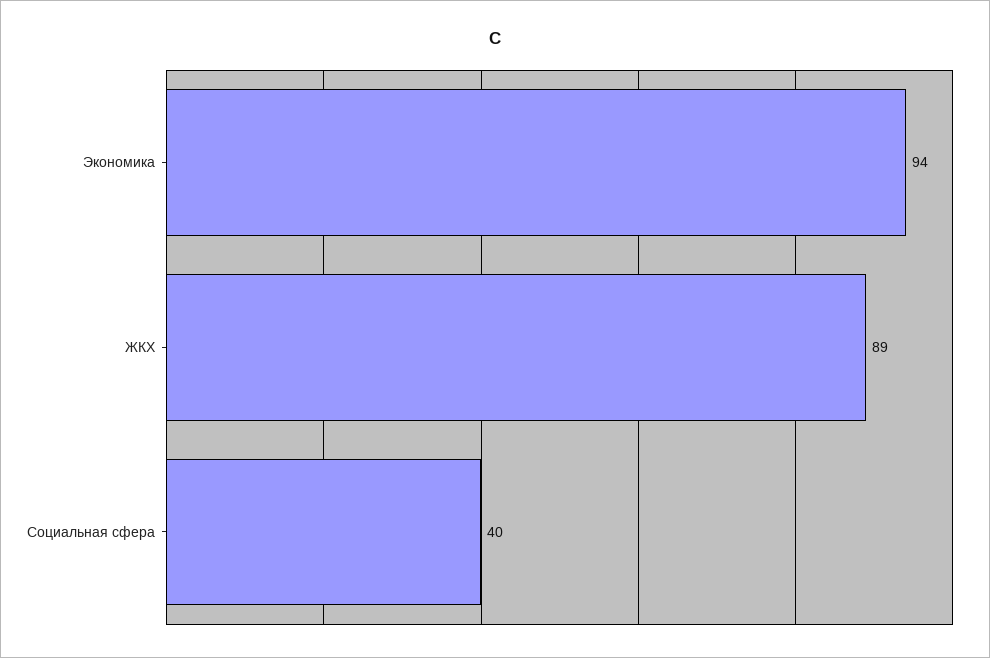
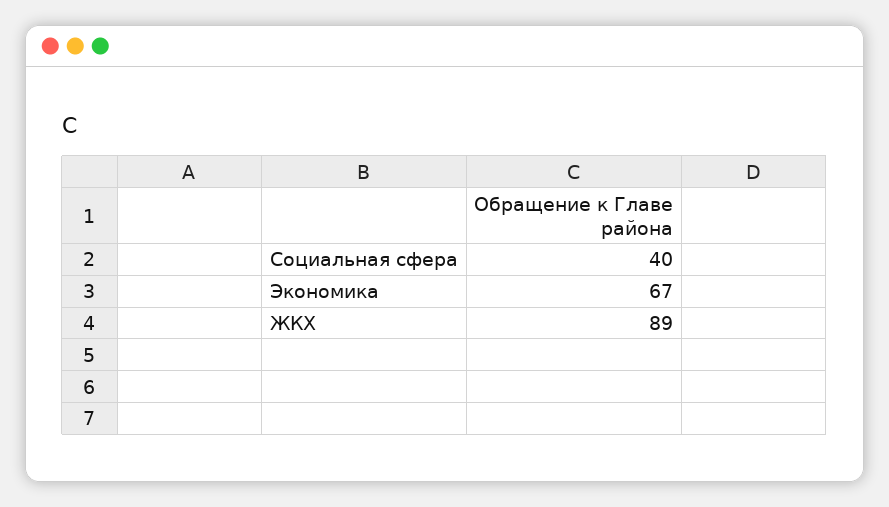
  {
-   "Экономика": 94,
+   "Экономика": 67,
    "ЖКХ": 89,
    "Социальная сфера": 40
  }

